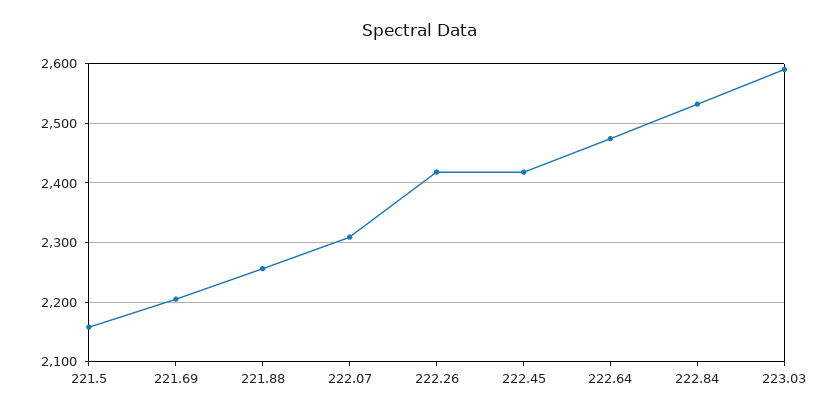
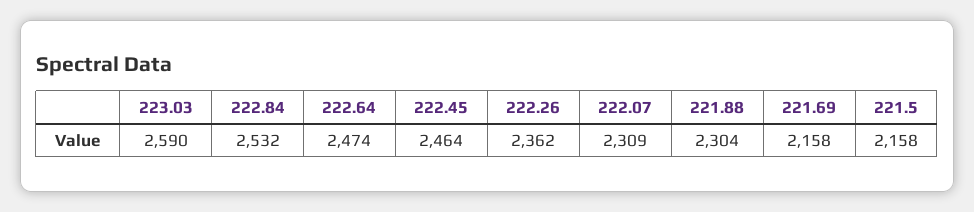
  {
    "221.5": 2158,
-   "221.69": 2200,
+   "221.69": 2158,
-   "221.88": 2260,
+   "221.88": 2304,
    "222.07": 2309,
-   "222.26": 2420,
+   "222.26": 2362,
-   "222.45": 2420,
+   "222.45": 2464,
    "222.64": 2474,
    "222.84": 2532,
    "223.03": 2590
  }

